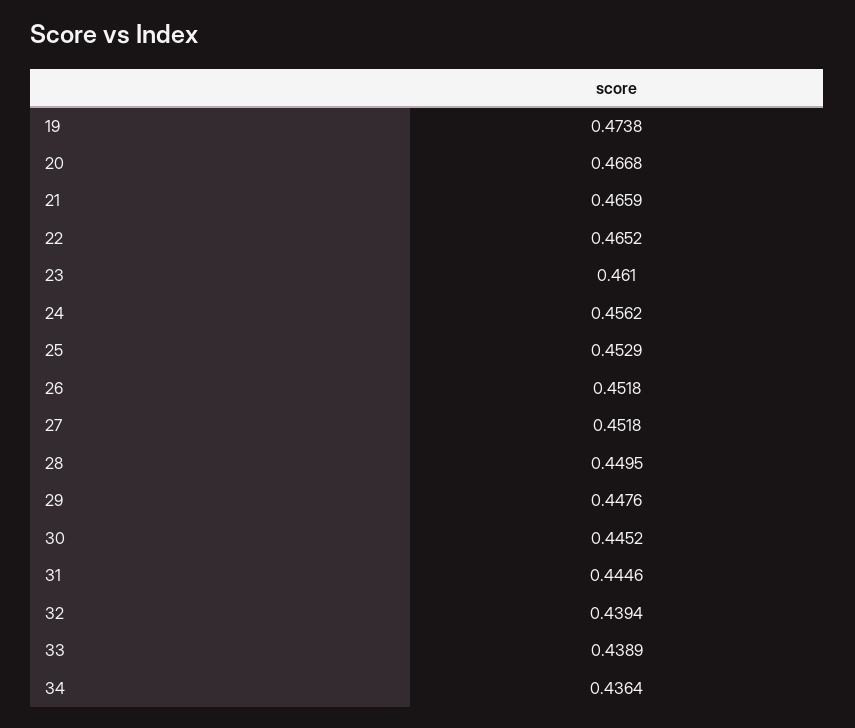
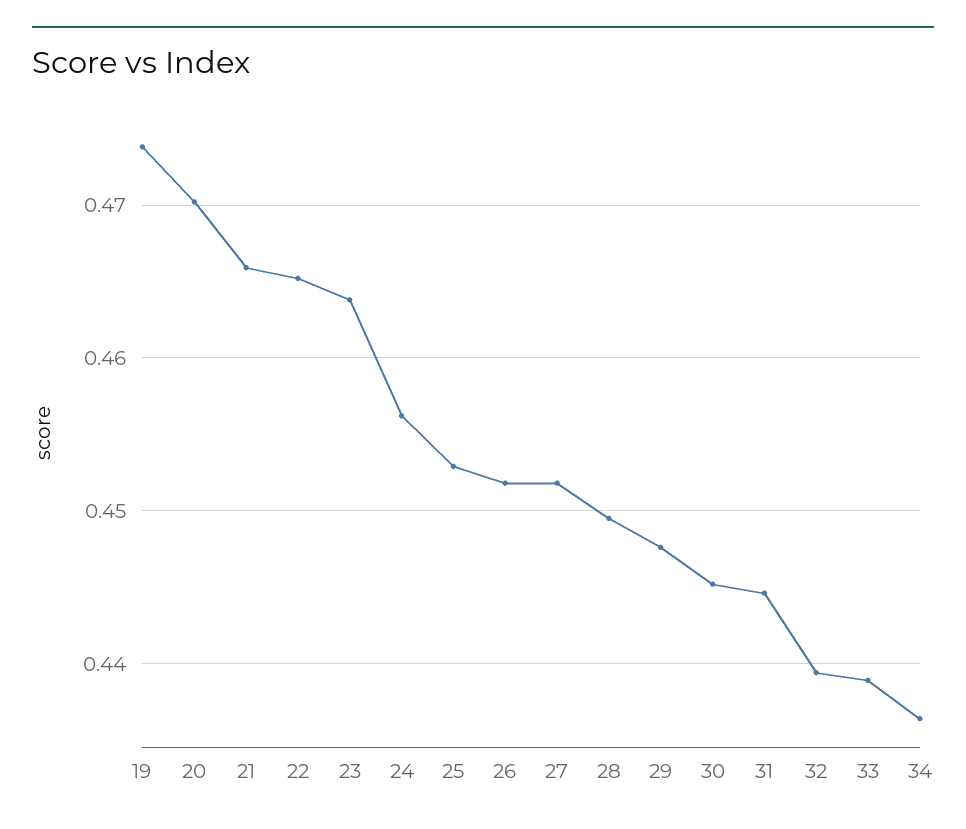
  {
    "19": 0.4738,
-   "20": 0.4668,
+   "20": 0.47,
    "21": 0.4659,
    "22": 0.4652,
-   "23": 0.461,
+   "23": 0.464,
    "24": 0.4562,
    "25": 0.4529,
    "26": 0.4518,
    "27": 0.4518,
    "28": 0.4495,
    "29": 0.4476,
    "30": 0.4452,
    "31": 0.4446,
    "32": 0.4394,
    "33": 0.4389,
    "34": 0.4364
  }

